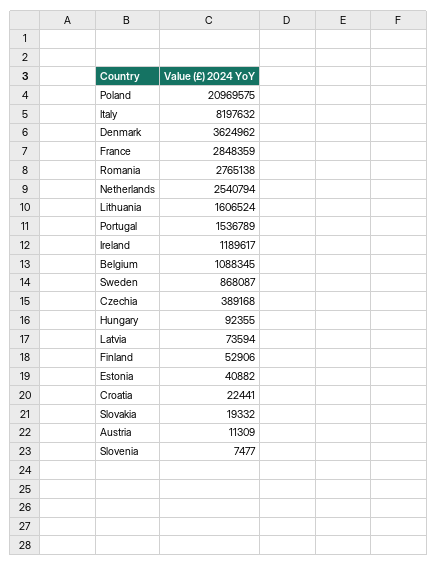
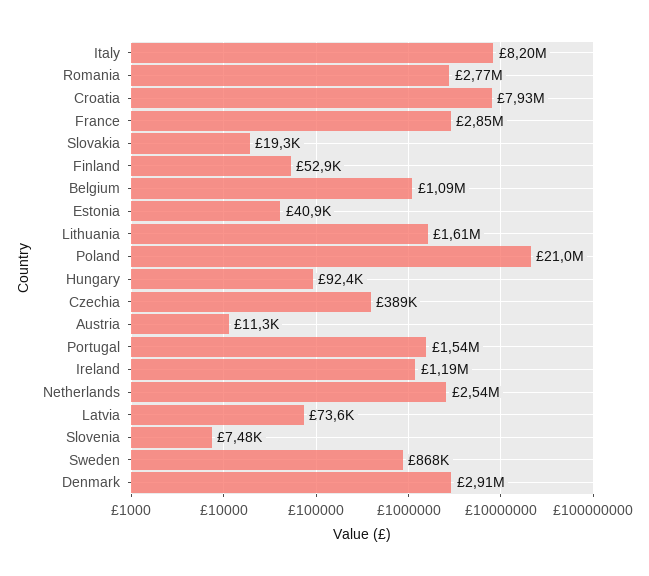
  {
    "Poland": 20969575,
    "Italy": 8197632,
-   "Denmark": 3624962,
+   "Denmark": 2910000,
    "France": 2848359,
    "Romania": 2765138,
    "Netherlands": 2540794,
    "Lithuania": 1606524,
    "Portugal": 1536789,
    "Ireland": 1189617,
    "Belgium": 1088345,
    "Sweden": 868087,
    "Czechia": 389168,
    "Hungary": 92355,
    "Latvia": 73594,
    "Finland": 52906,
    "Estonia": 40882,
-   "Croatia": 22441,
+   "Croatia": 7930000,
    "Slovakia": 19332,
    "Austria": 11309,
    "Slovenia": 7477
  }

